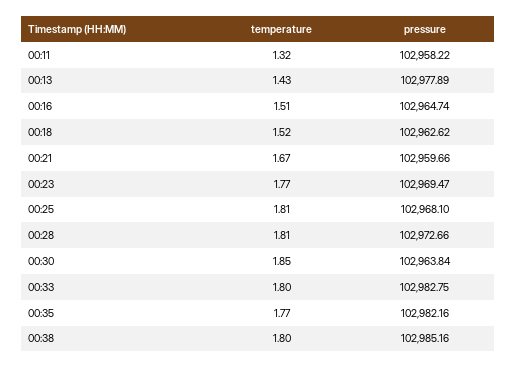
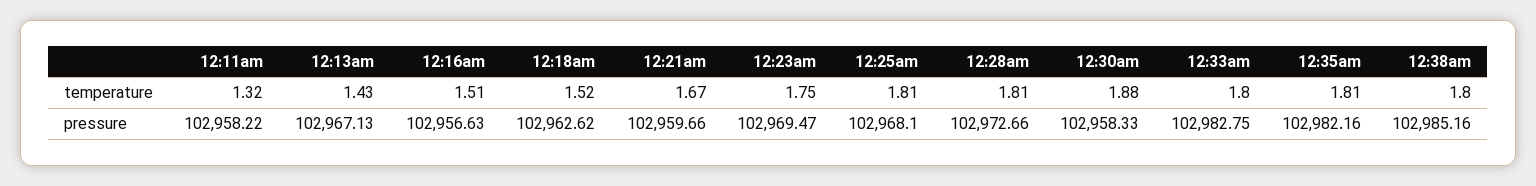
  {
    "temperature": {
      "00:11": 1.32,
      "00:13": 1.43,
      "00:16": 1.51,
      "00:18": 1.52,
      "00:21": 1.67,
-     "00:23": 1.77,
+     "00:23": 1.75,
      "00:25": 1.81,
      "00:28": 1.81,
-     "00:30": 1.85,
+     "00:30": 1.88,
      "00:33": 1.8,
-     "00:35": 1.77,
+     "00:35": 1.81,
      "00:38": 1.8
    },
    "pressure": {
      "00:11": 102958.22,
-     "00:13": 102977.89,
+     "00:13": 102967.13,
-     "00:16": 102964.74,
+     "00:16": 102956.63,
      "00:18": 102962.62,
      "00:21": 102959.66,
      "00:23": 102969.47,
      "00:25": 102968.1,
      "00:28": 102972.66,
-     "00:30": 102963.84,
+     "00:30": 102958.33,
      "00:33": 102982.75,
      "00:35": 102982.16,
      "00:38": 102985.16
    }
  }

